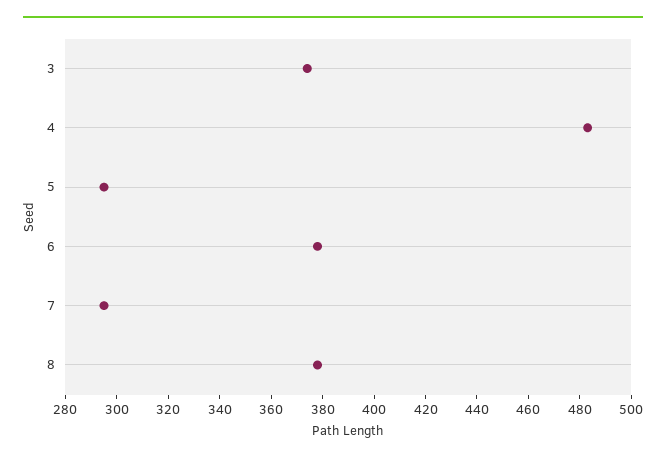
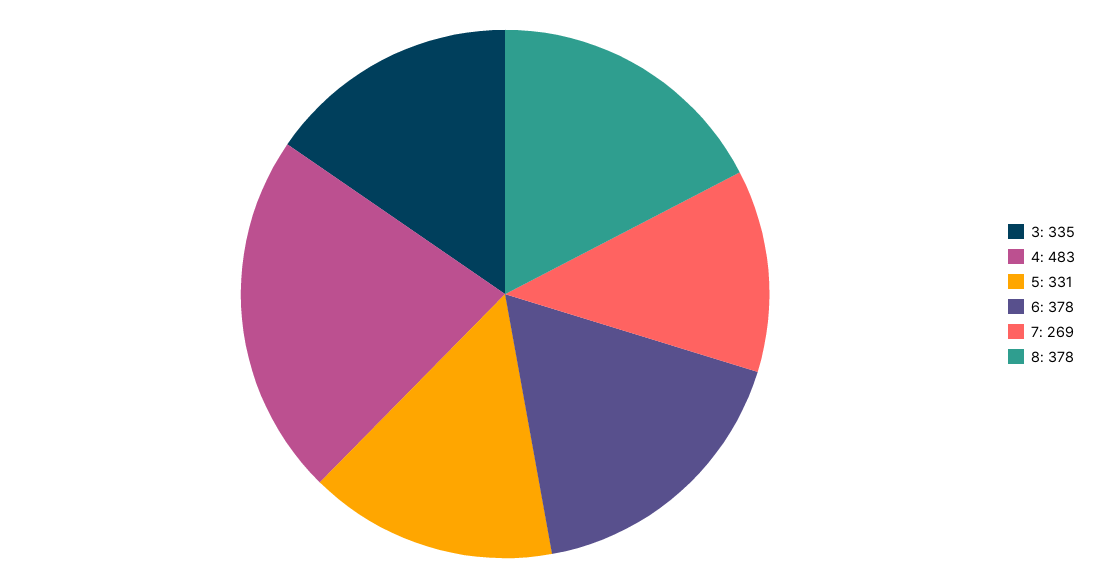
  {
-   "3": 375,
+   "3": 335,
    "4": 483,
-   "5": 295,
+   "5": 331,
    "6": 378,
-   "7": 295,
+   "7": 269,
    "8": 378
  }

